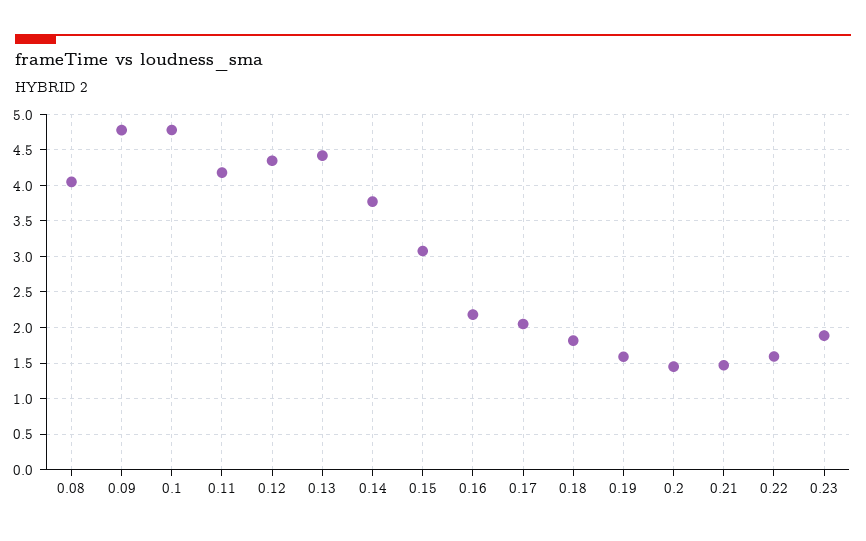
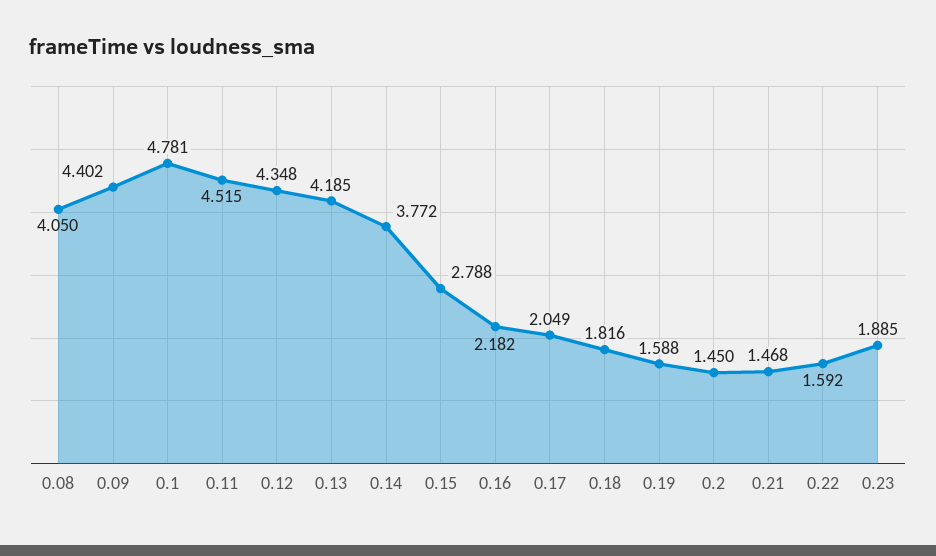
  {
    "0.08": 4.05,
-   "0.09": 4.8,
+   "0.09": 4.402,
    "0.1": 4.781,
-   "0.11": 4.2,
+   "0.11": 4.515,
    "0.12": 4.348,
-   "0.13": 4.4,
+   "0.13": 4.185,
    "0.14": 3.772,
-   "0.15": 3.1,
+   "0.15": 2.788,
    "0.16": 2.182,
    "0.17": 2.049,
    "0.18": 1.816,
    "0.19": 1.588,
    "0.2": 1.45,
    "0.21": 1.468,
    "0.22": 1.592,
    "0.23": 1.885
  }

